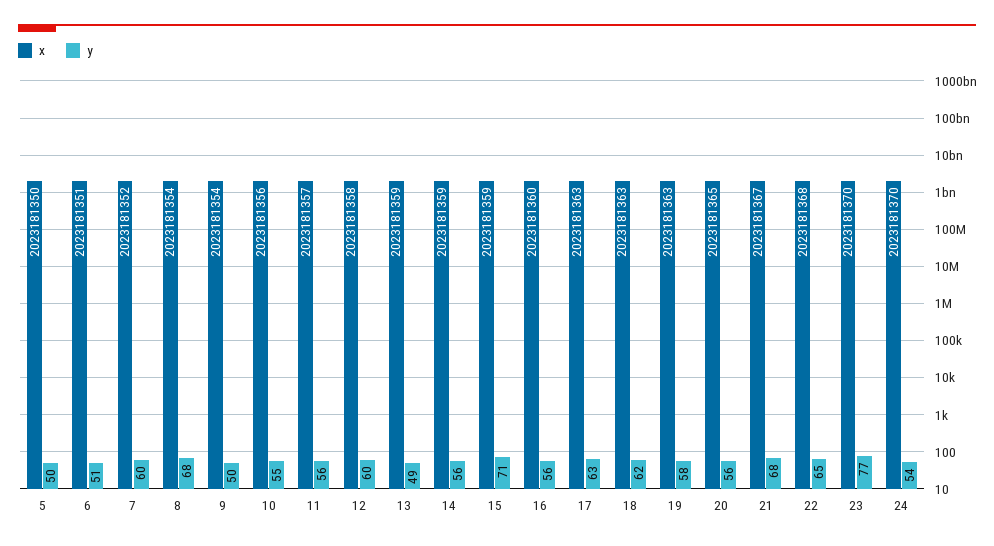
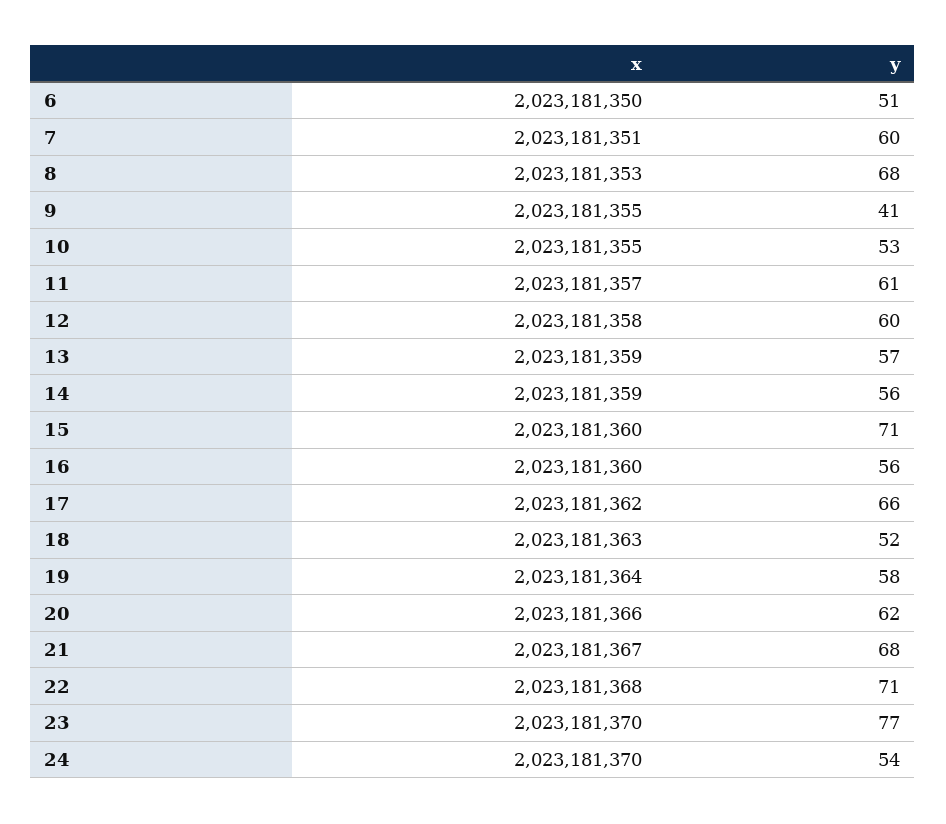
  {
    "x": {
-     "5": 2023181350,
-     "6": 2023181351,
+     "6": 2023181350,
-     "7": 2023181352,
+     "7": 2023181351,
-     "8": 2023181354,
+     "8": 2023181353,
-     "9": 2023181354,
+     "9": 2023181355,
-     "10": 2023181356,
+     "10": 2023181355,
      "11": 2023181357,
      "12": 2023181358,
      "13": 2023181359,
      "14": 2023181359,
-     "15": 2023181359,
+     "15": 2023181360,
      "16": 2023181360,
-     "17": 2023181363,
+     "17": 2023181362,
      "18": 2023181363,
-     "19": 2023181363,
+     "19": 2023181364,
-     "20": 2023181365,
+     "20": 2023181366,
      "21": 2023181367,
      "22": 2023181368,
      "23": 2023181370,
      "24": 2023181370
    },
    "y": {
-     "5": 50,
      "6": 51,
      "7": 60,
      "8": 68,
-     "9": 50,
+     "9": 41,
-     "10": 55,
+     "10": 53,
-     "11": 56,
+     "11": 61,
      "12": 60,
-     "13": 49,
+     "13": 57,
      "14": 56,
      "15": 71,
      "16": 56,
-     "17": 63,
+     "17": 66,
-     "18": 62,
+     "18": 52,
      "19": 58,
-     "20": 56,
+     "20": 62,
      "21": 68,
-     "22": 65,
+     "22": 71,
      "23": 77,
      "24": 54
    }
  }

